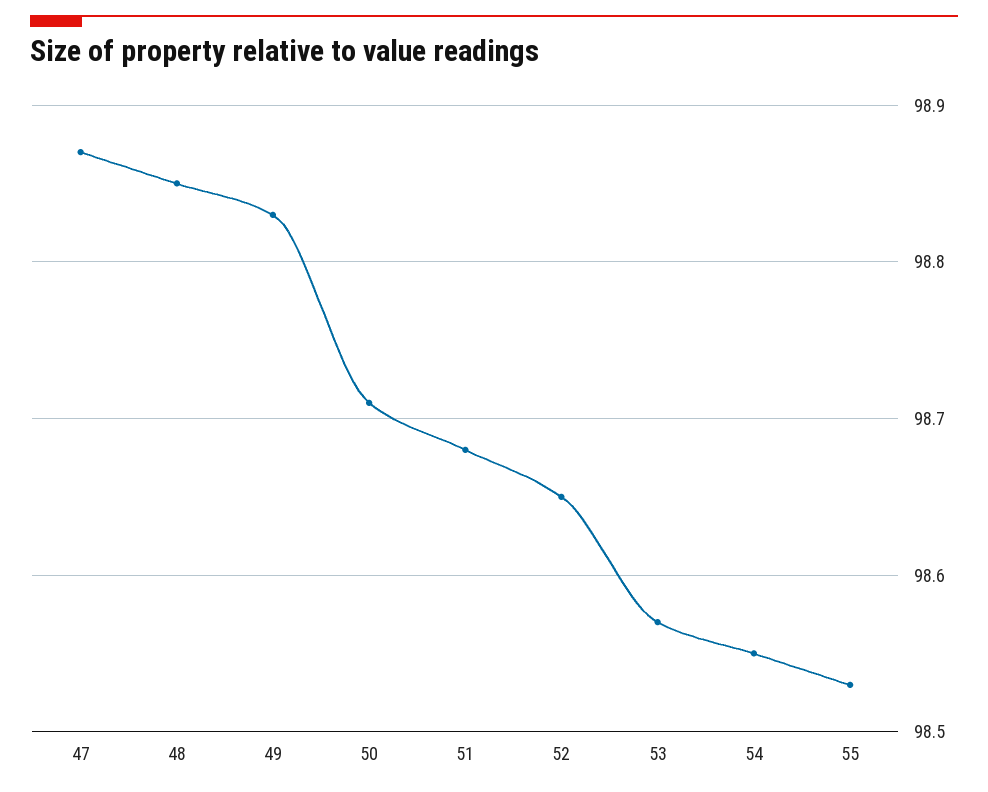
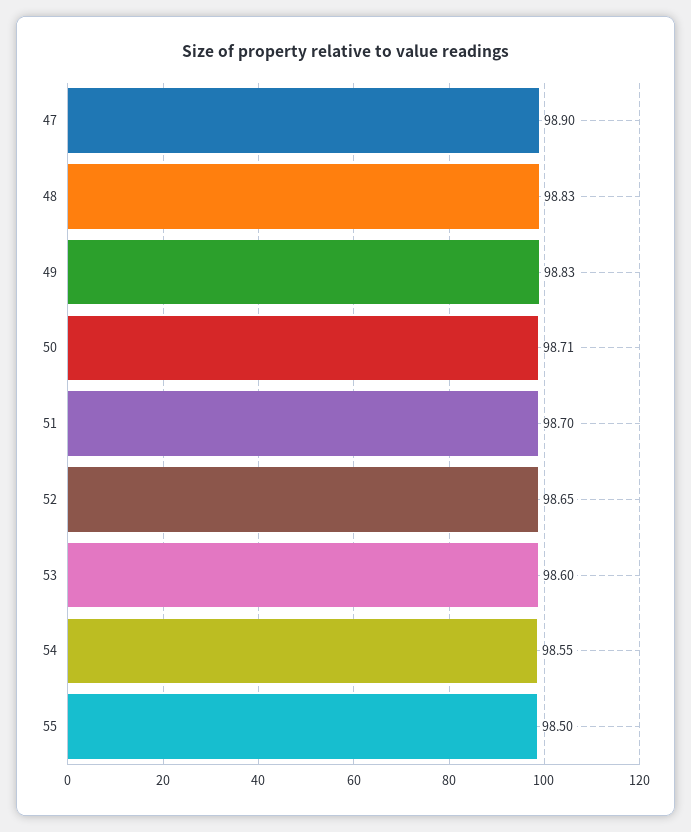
  {
-   "47": 98.87,
+   "47": 98.9,
-   "48": 98.85,
+   "48": 98.83,
    "49": 98.83,
    "50": 98.71,
-   "51": 98.68,
+   "51": 98.7,
    "52": 98.65,
-   "53": 98.57,
+   "53": 98.6,
    "54": 98.55,
-   "55": 98.53
+   "55": 98.5
  }

